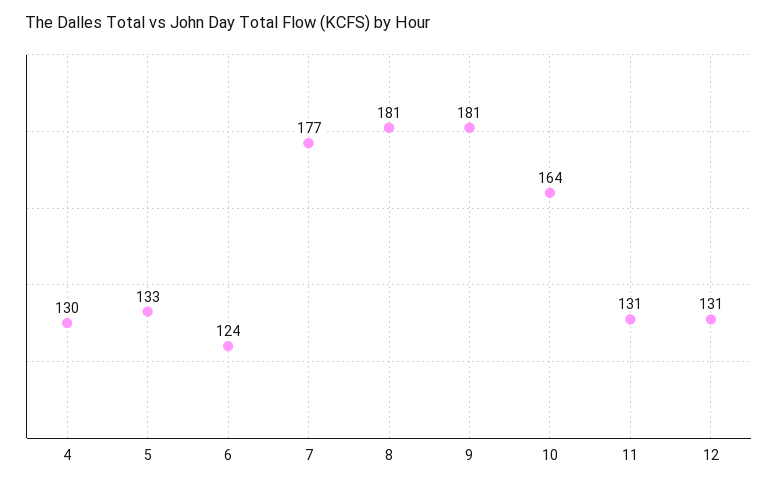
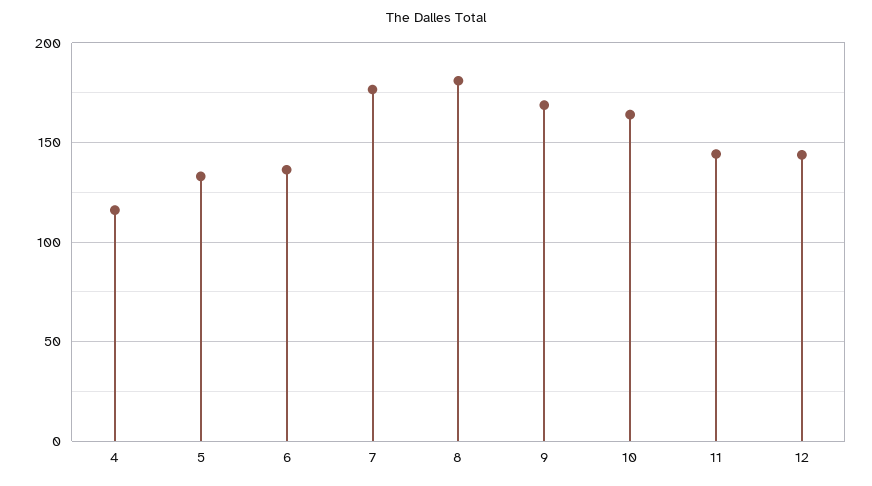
  {
-   "4": 130,
+   "4": 115,
    "5": 133,
-   "6": 124,
+   "6": 135,
    "7": 177,
    "8": 181,
-   "9": 181,
+   "9": 170,
    "10": 164,
-   "11": 131,
+   "11": 145,
-   "12": 131
+   "12": 145
  }

